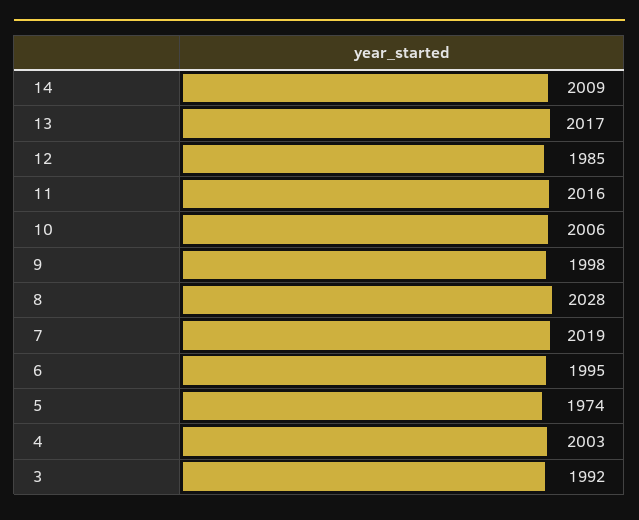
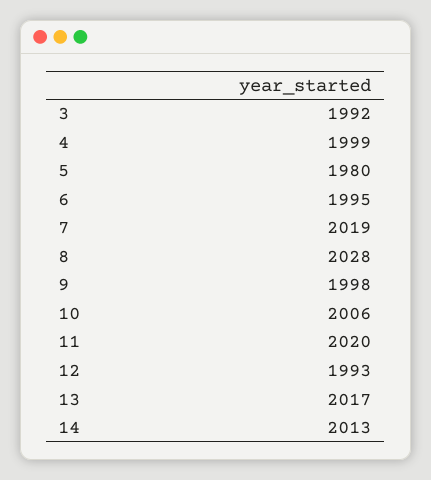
  {
-   "14": 2009,
+   "14": 2013,
    "13": 2017,
-   "12": 1985,
+   "12": 1993,
-   "11": 2016,
+   "11": 2020,
    "10": 2006,
    "9": 1998,
    "8": 2028,
    "7": 2019,
    "6": 1995,
-   "5": 1974,
+   "5": 1980,
-   "4": 2003,
+   "4": 1999,
    "3": 1992
  }

